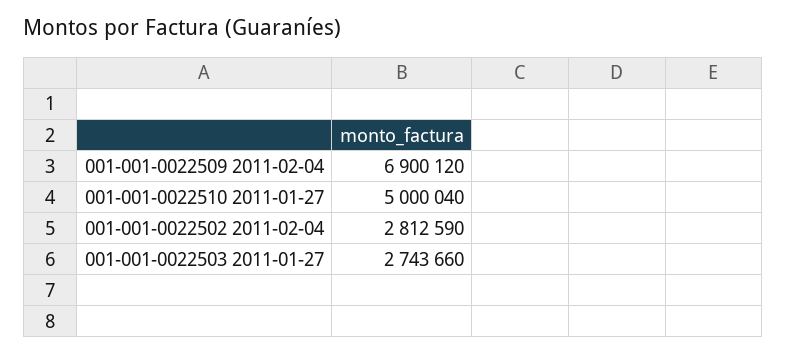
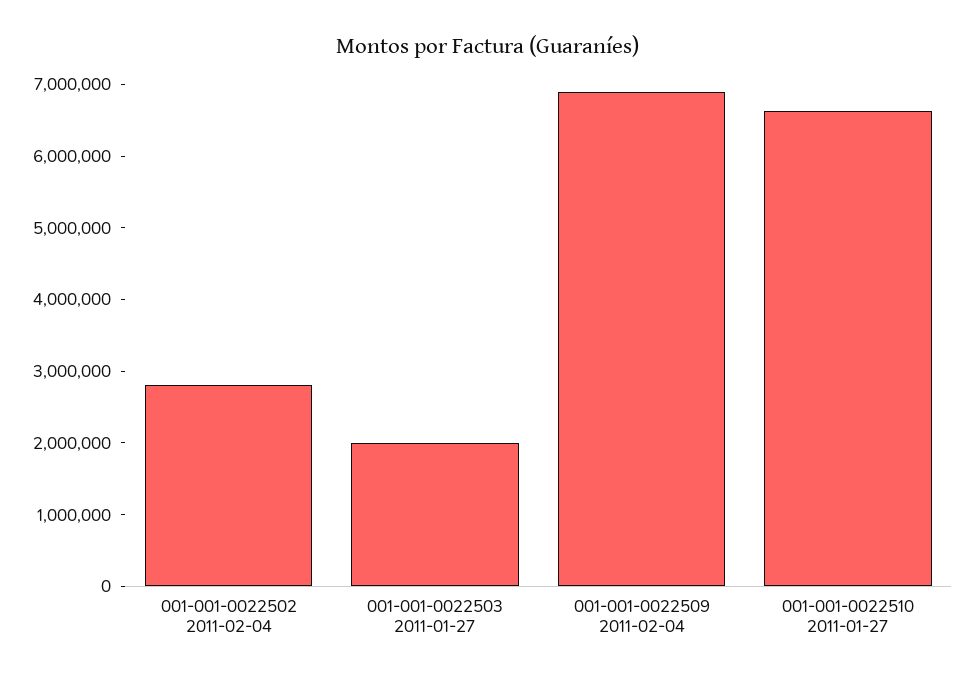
  {
    "001-001-0022509 2011-02-04": 6900120,
-   "001-001-0022510 2011-01-27": 5000040,
+   "001-001-0022510 2011-01-27": 6600000,
    "001-001-0022502 2011-02-04": 2812590,
-   "001-001-0022503 2011-01-27": 2743660
+   "001-001-0022503 2011-01-27": 2000000
  }

